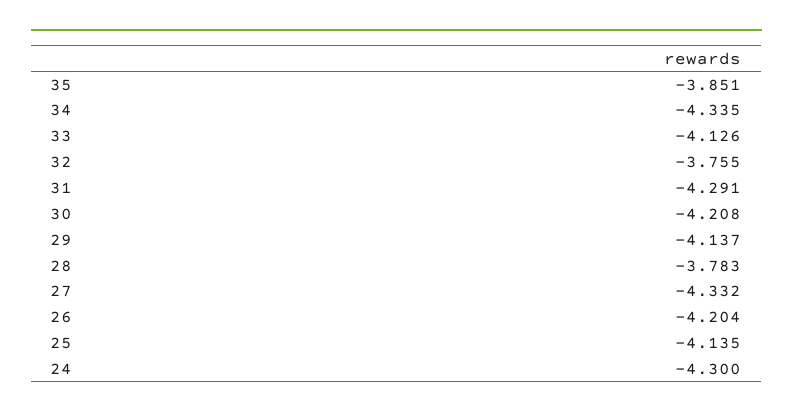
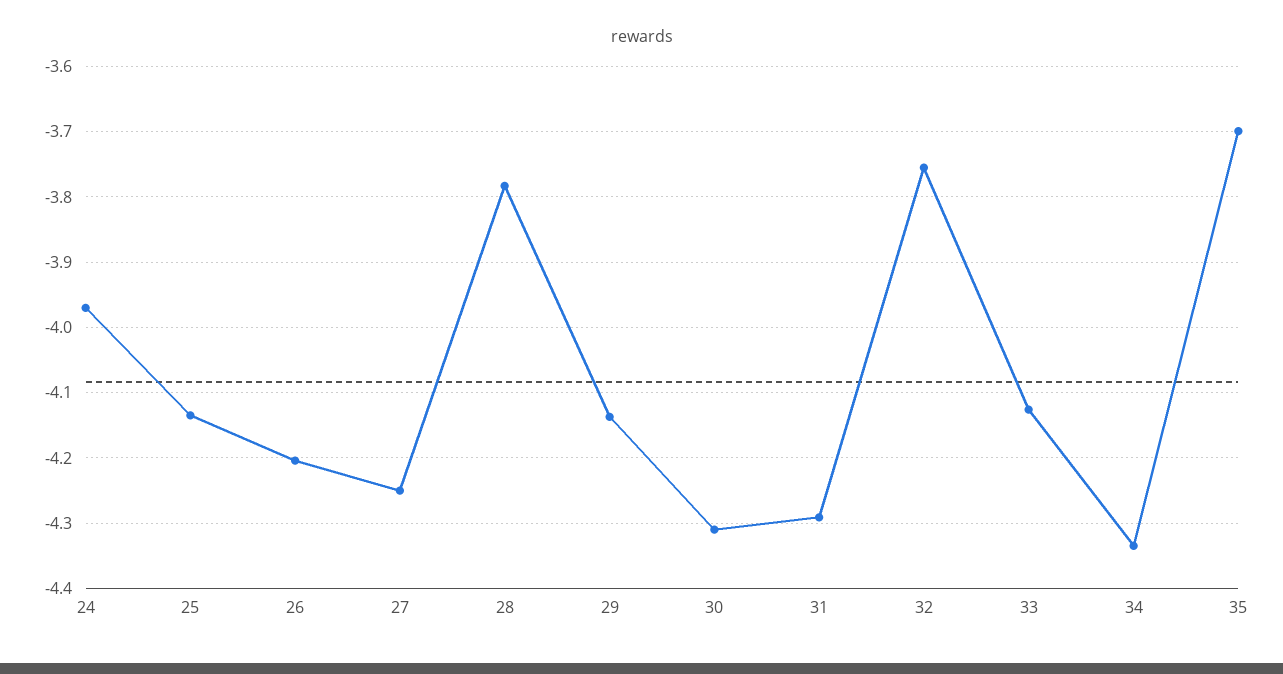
  {
-   "35": -3.851,
+   "35": -3.7,
    "34": -4.335,
    "33": -4.126,
    "32": -3.755,
    "31": -4.291,
-   "30": -4.208,
+   "30": -4.31,
    "29": -4.137,
    "28": -3.783,
-   "27": -4.332,
+   "27": -4.25,
    "26": -4.204,
    "25": -4.135,
-   "24": -4.3
+   "24": -3.97
  }

